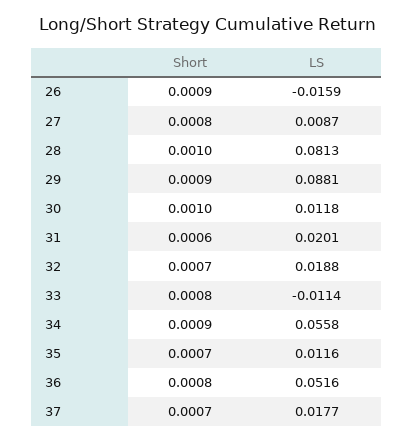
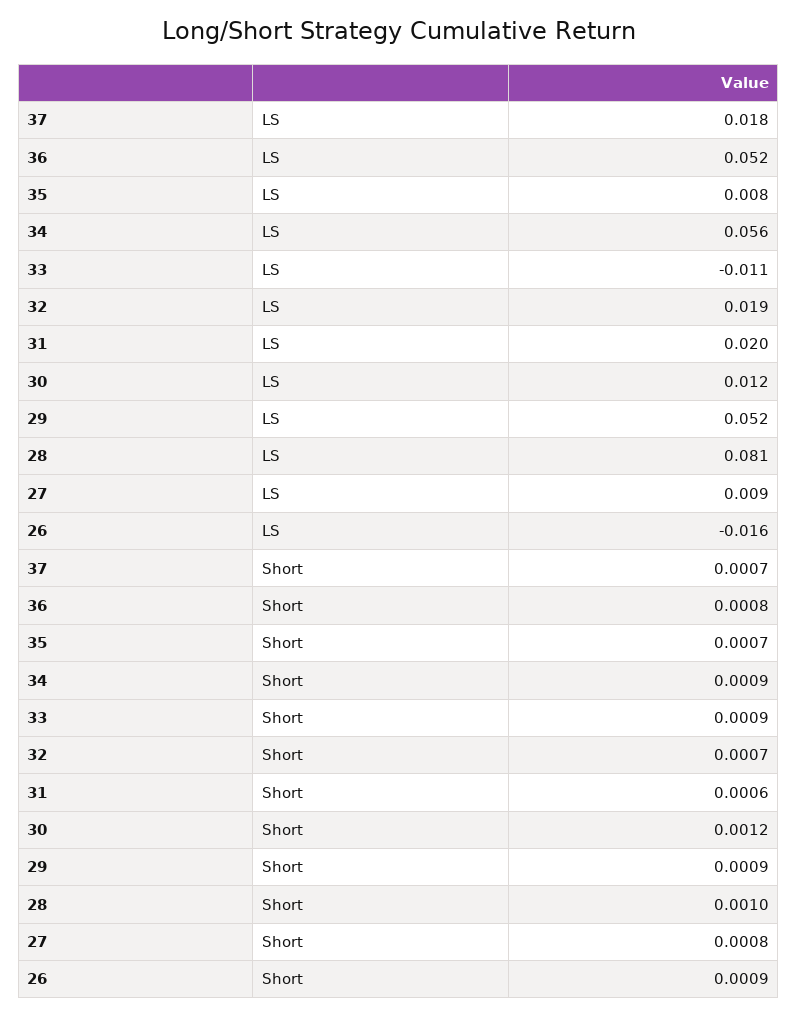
  {
    "Short": {
      "26": 0.0009,
      "27": 0.0008,
      "28": 0.001,
      "29": 0.0009,
-     "30": 0.001,
+     "30": 0.0012,
      "31": 0.0006,
      "32": 0.0007,
-     "33": 0.0008,
+     "33": 0.0009,
      "34": 0.0009,
      "35": 0.0007,
      "36": 0.0008,
      "37": 0.0007
    },
    "LS": {
      "26": -0.0159,
      "27": 0.0087,
      "28": 0.0813,
-     "29": 0.0881,
+     "29": 0.052,
      "30": 0.0118,
      "31": 0.0201,
      "32": 0.0188,
      "33": -0.0114,
      "34": 0.0558,
-     "35": 0.0116,
+     "35": 0.008,
      "36": 0.0516,
      "37": 0.0177
    }
  }

